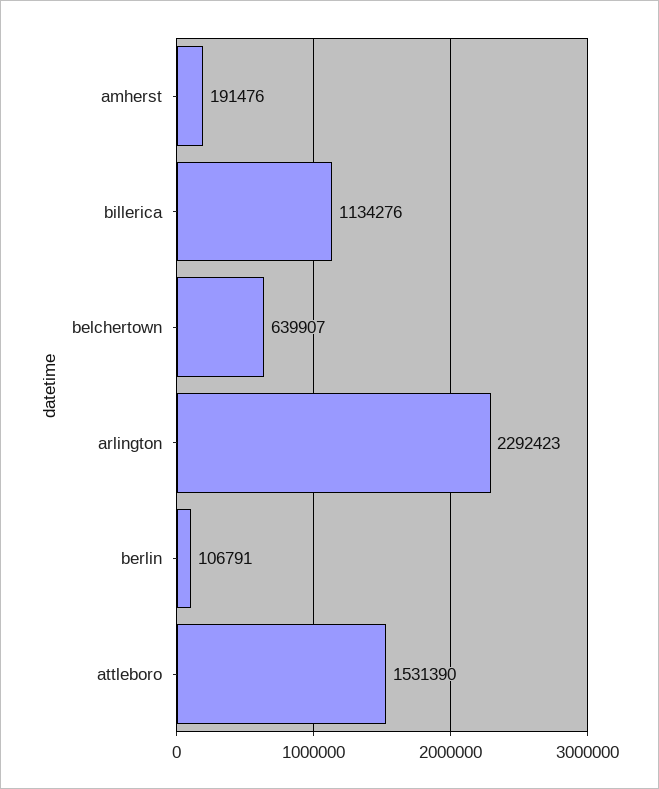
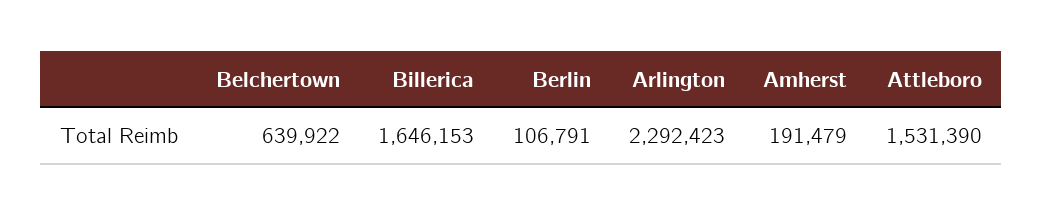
  {
-   "amherst": 191476,
+   "amherst": 191479,
-   "billerica": 1134276,
+   "billerica": 1646153,
-   "belchertown": 639907,
+   "belchertown": 639922,
    "arlington": 2292423,
    "berlin": 106791,
    "attleboro": 1531390
  }

